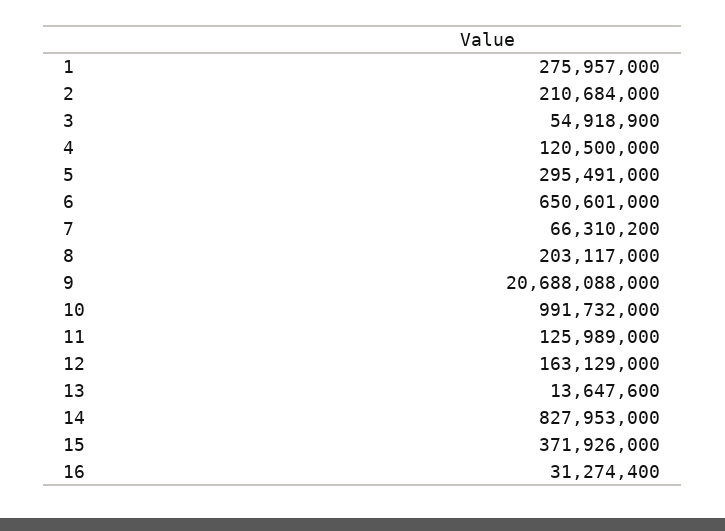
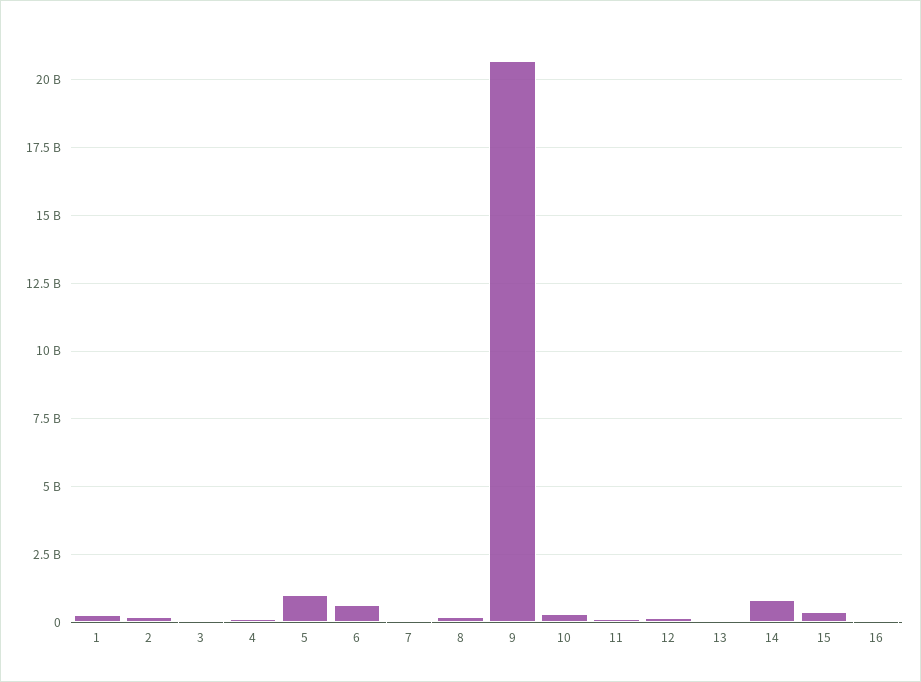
  {
    "1": 275957000,
    "2": 210684000,
    "3": 54918900,
    "4": 120500000,
-   "5": 295491000,
+   "5": 1000000000,
    "6": 650601000,
    "7": 66310200,
    "8": 203117000,
    "9": 20688088000,
-   "10": 991732000,
+   "10": 250000000,
    "11": 125989000,
    "12": 163129000,
    "13": 13647600,
    "14": 827953000,
    "15": 371926000,
    "16": 31274400
  }

